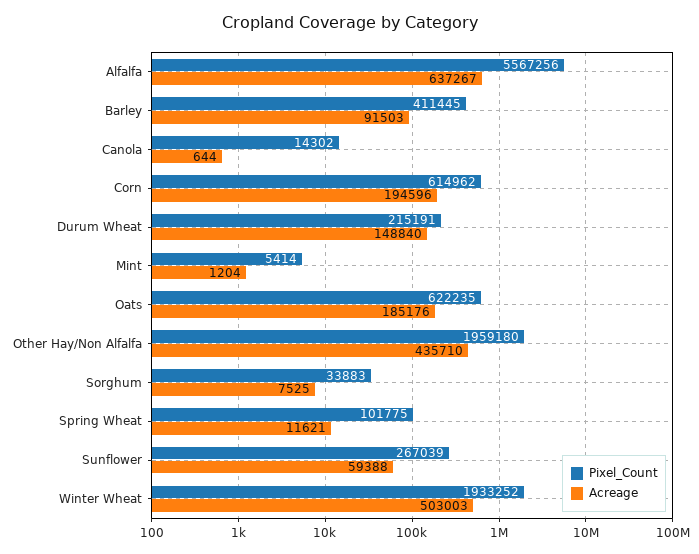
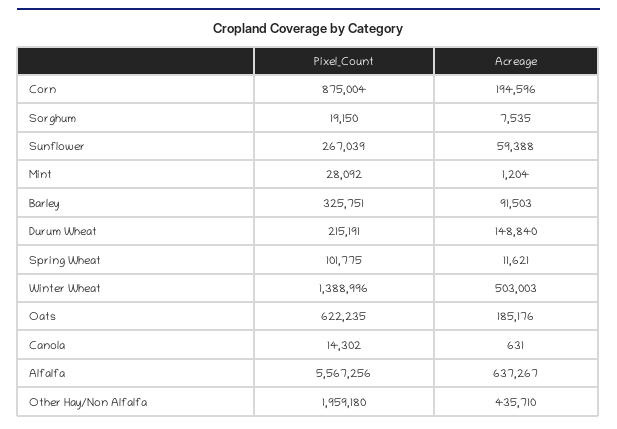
  {
    "Pixel_Count": {
      "Alfalfa": 5567256,
-     "Barley": 411445,
+     "Barley": 325751,
      "Canola": 14302,
-     "Corn": 614962,
+     "Corn": 875004,
      "Durum Wheat": 215191,
-     "Mint": 5414,
+     "Mint": 28092,
      "Oats": 622235,
      "Other Hay/Non Alfalfa": 1959180,
-     "Sorghum": 33883,
+     "Sorghum": 19150,
      "Spring Wheat": 101775,
      "Sunflower": 267039,
-     "Winter Wheat": 1933252
+     "Winter Wheat": 1388996
    },
    "Acreage": {
      "Alfalfa": 637267,
      "Barley": 91503,
-     "Canola": 644,
+     "Canola": 631,
      "Corn": 194596,
      "Durum Wheat": 148840,
      "Mint": 1204,
      "Oats": 185176,
      "Other Hay/Non Alfalfa": 435710,
-     "Sorghum": 7525,
+     "Sorghum": 7535,
      "Spring Wheat": 11621,
      "Sunflower": 59388,
      "Winter Wheat": 503003
    }
  }

